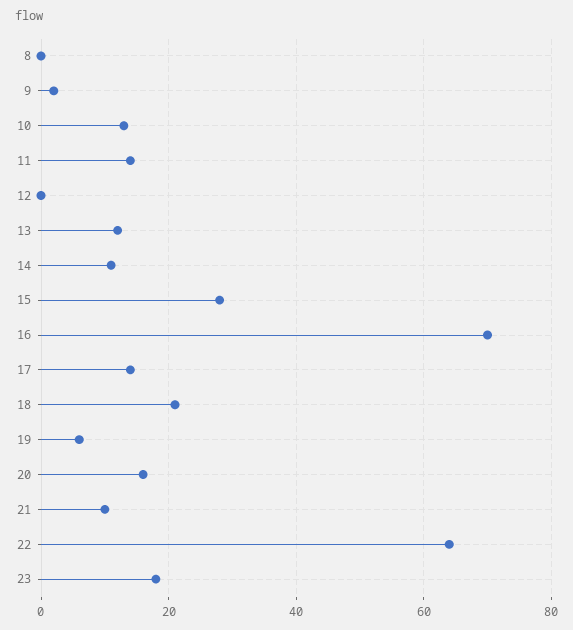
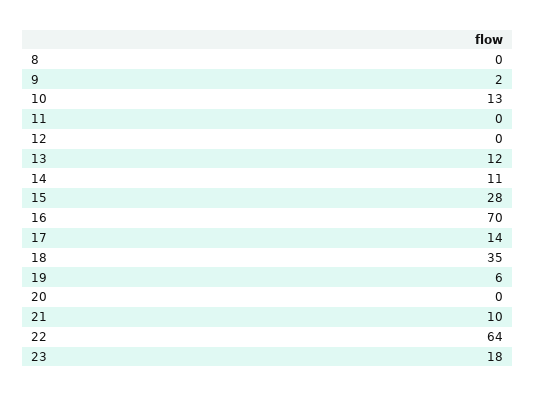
  {
    "8": 0,
    "9": 2,
    "10": 13,
-   "11": 15,
+   "11": 0,
    "12": 0,
    "13": 12,
    "14": 11,
    "15": 28,
    "16": 70,
    "17": 14,
-   "18": 20,
+   "18": 35,
    "19": 6,
-   "20": 15,
+   "20": 0,
    "21": 10,
    "22": 64,
    "23": 18
  }

